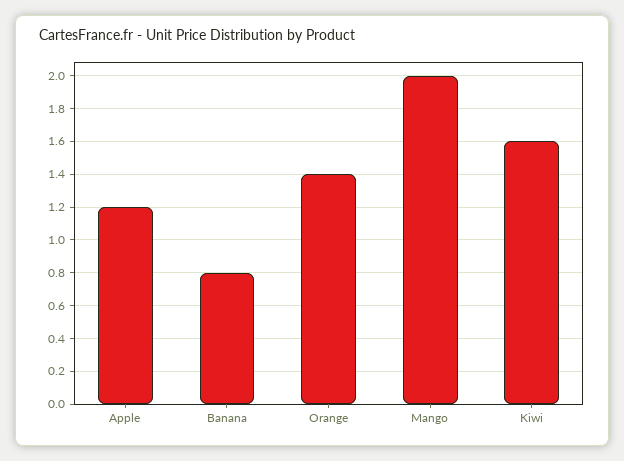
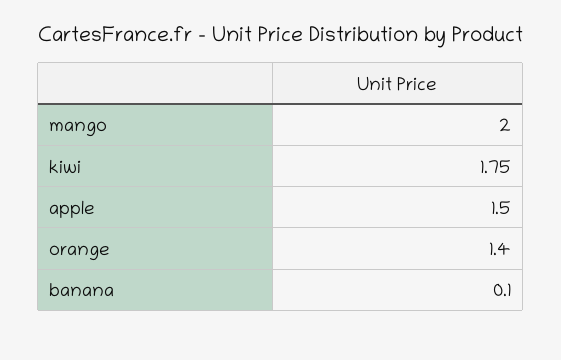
  {
-   "Apple": 1.2,
+   "Apple": 1.5,
-   "Banana": 0.8,
+   "Banana": 0.1,
    "Orange": 1.4,
    "Mango": 2,
-   "Kiwi": 1.6
+   "Kiwi": 1.75
  }

